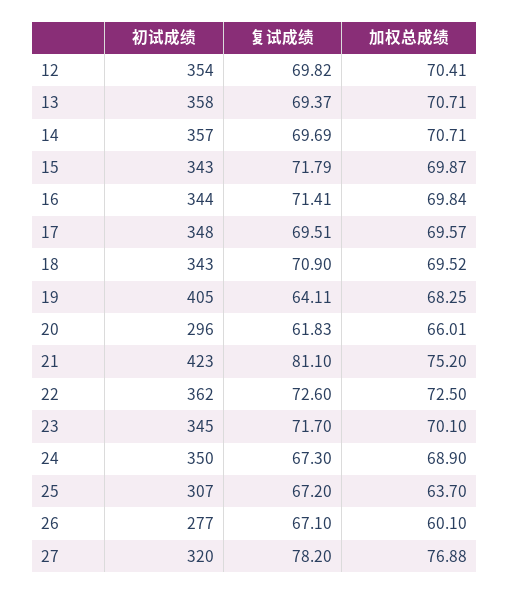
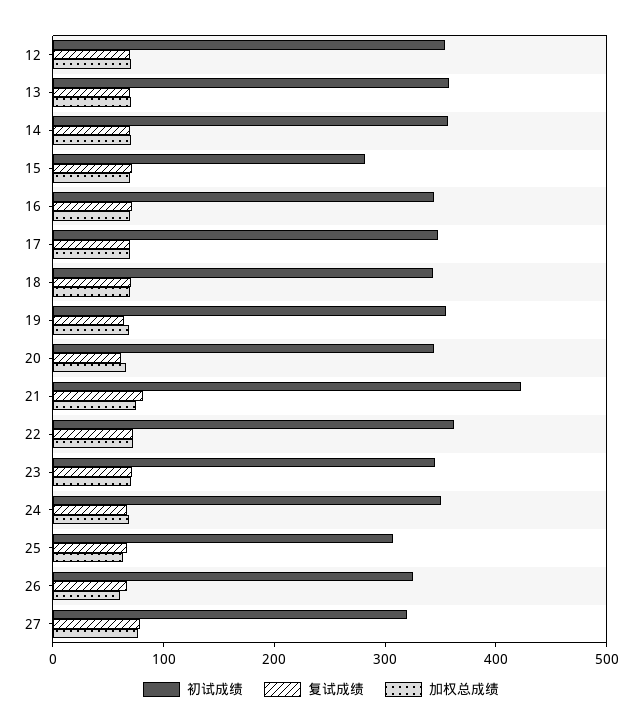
  {
    "初试成绩": {
      "12": 354,
      "13": 358,
      "14": 357,
-     "15": 343,
+     "15": 280,
      "16": 344,
      "17": 348,
      "18": 343,
-     "19": 405,
+     "19": 360,
-     "20": 296,
+     "20": 340,
      "21": 423,
      "22": 362,
      "23": 345,
      "24": 350,
      "25": 307,
-     "26": 277,
+     "26": 320,
      "27": 320
    },
    "复试成绩": {
      "12": 69.82,
      "13": 69.37,
      "14": 69.69,
      "15": 71.79,
      "16": 71.41,
      "17": 69.51,
      "18": 70.9,
      "19": 64.11,
      "20": 61.83,
      "21": 81.1,
      "22": 72.6,
      "23": 71.7,
      "24": 67.3,
      "25": 67.2,
      "26": 67.1,
      "27": 78.2
    },
    "加权总成绩": {
      "12": 70.41,
      "13": 70.71,
      "14": 70.71,
      "15": 69.87,
      "16": 69.84,
      "17": 69.57,
      "18": 69.52,
      "19": 68.25,
      "20": 66.01,
      "21": 75.2,
      "22": 72.5,
      "23": 70.1,
      "24": 68.9,
      "25": 63.7,
      "26": 60.1,
      "27": 76.88
    }
  }

